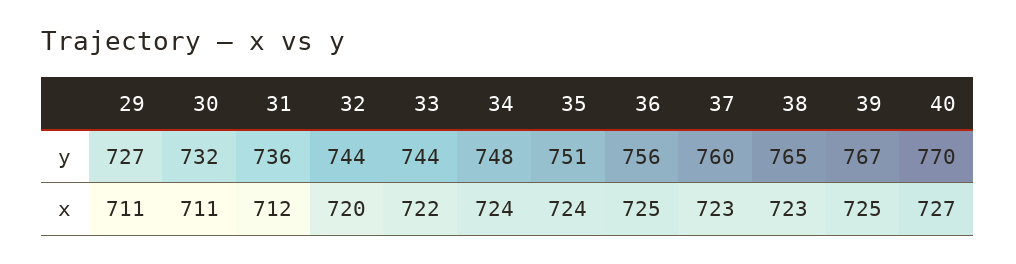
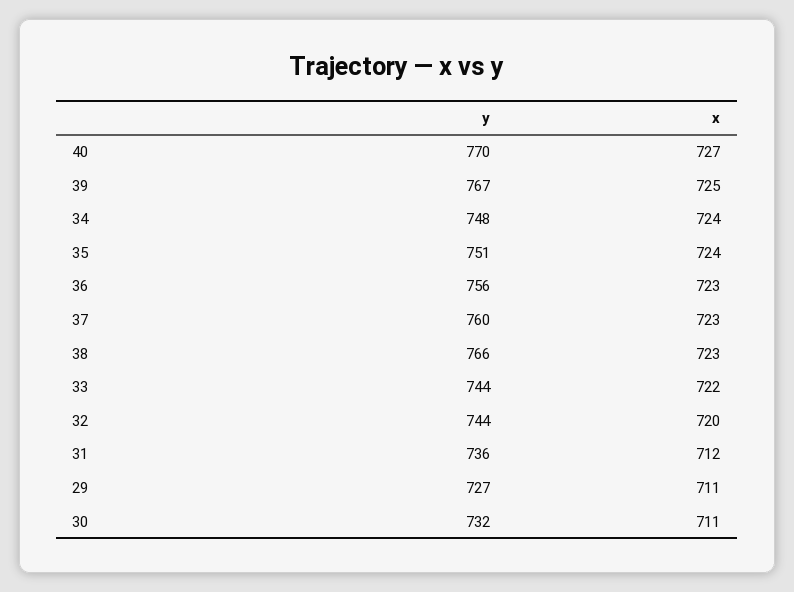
  {
    "29": {
      "y": 727,
      "x": 711
    },
    "30": {
      "y": 732,
      "x": 711
    },
    "31": {
      "y": 736,
      "x": 712
    },
    "32": {
      "y": 744,
      "x": 720
    },
    "33": {
      "y": 744,
      "x": 722
    },
    "34": {
      "y": 748,
      "x": 724
    },
    "35": {
      "y": 751,
      "x": 724
    },
    "36": {
      "y": 756,
-     "x": 725
+     "x": 723
    },
    "37": {
      "y": 760,
      "x": 723
    },
    "38": {
-     "y": 765,
+     "y": 766,
      "x": 723
    },
    "39": {
      "y": 767,
      "x": 725
    },
    "40": {
      "y": 770,
      "x": 727
    }
  }

